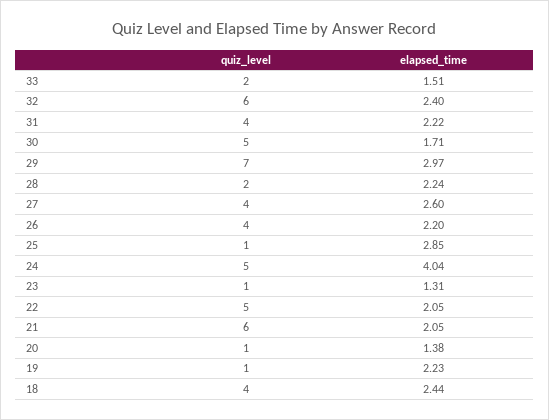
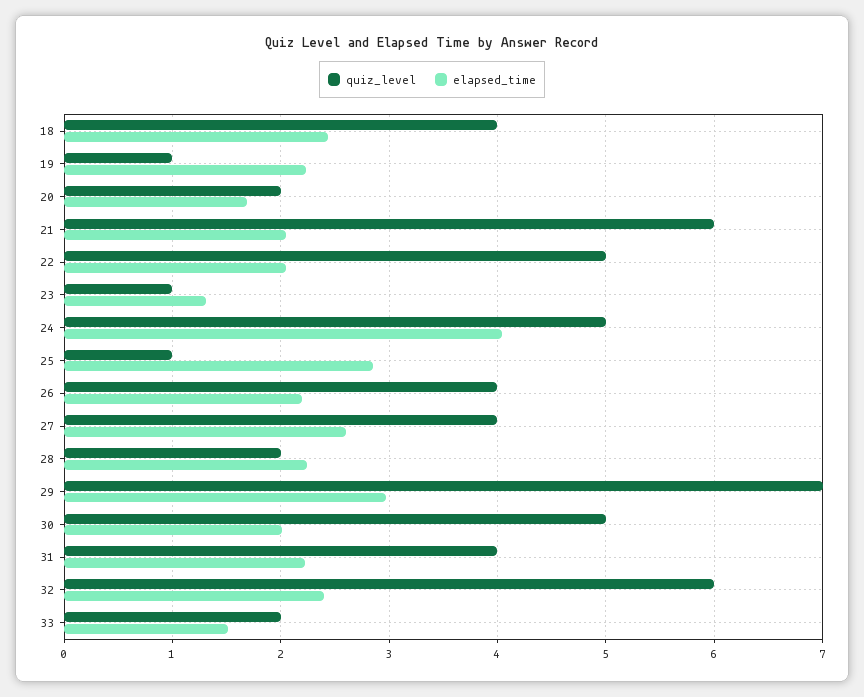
  {
    "quiz_level": {
      "33": 2,
      "32": 6,
      "31": 4,
      "30": 5,
      "29": 7,
      "28": 2,
      "27": 4,
      "26": 4,
      "25": 1,
      "24": 5,
      "23": 1,
      "22": 5,
      "21": 6,
-     "20": 1,
+     "20": 2,
      "19": 1,
      "18": 4
    },
    "elapsed_time": {
      "33": 1.51,
      "32": 2.4,
      "31": 2.22,
-     "30": 1.71,
+     "30": 2,
      "29": 2.97,
      "28": 2.24,
      "27": 2.6,
      "26": 2.2,
      "25": 2.85,
      "24": 4.04,
      "23": 1.31,
      "22": 2.05,
      "21": 2.05,
-     "20": 1.38,
+     "20": 1.7,
      "19": 2.23,
      "18": 2.44
    }
  }

